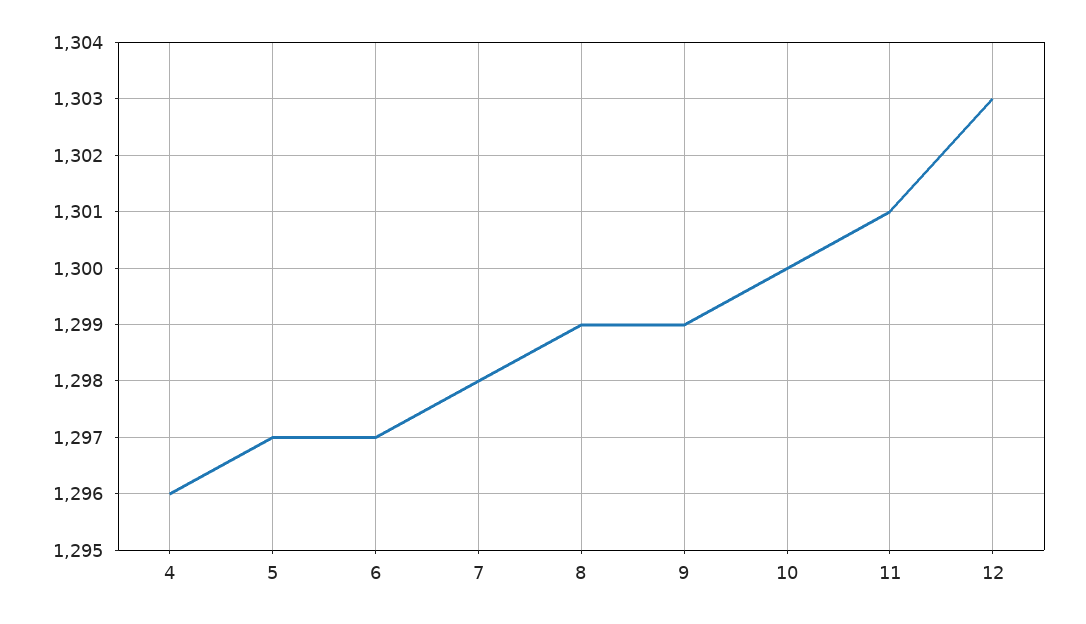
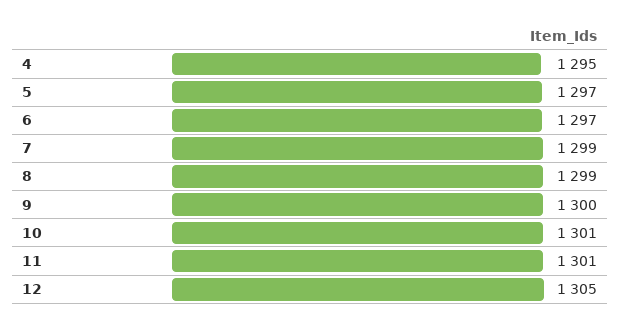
  {
-   "4": 1296,
+   "4": 1295,
    "5": 1297,
    "6": 1297,
-   "7": 1298,
+   "7": 1299,
    "8": 1299,
-   "9": 1299,
+   "9": 1300,
-   "10": 1300,
+   "10": 1301,
    "11": 1301,
-   "12": 1303
+   "12": 1305
  }

